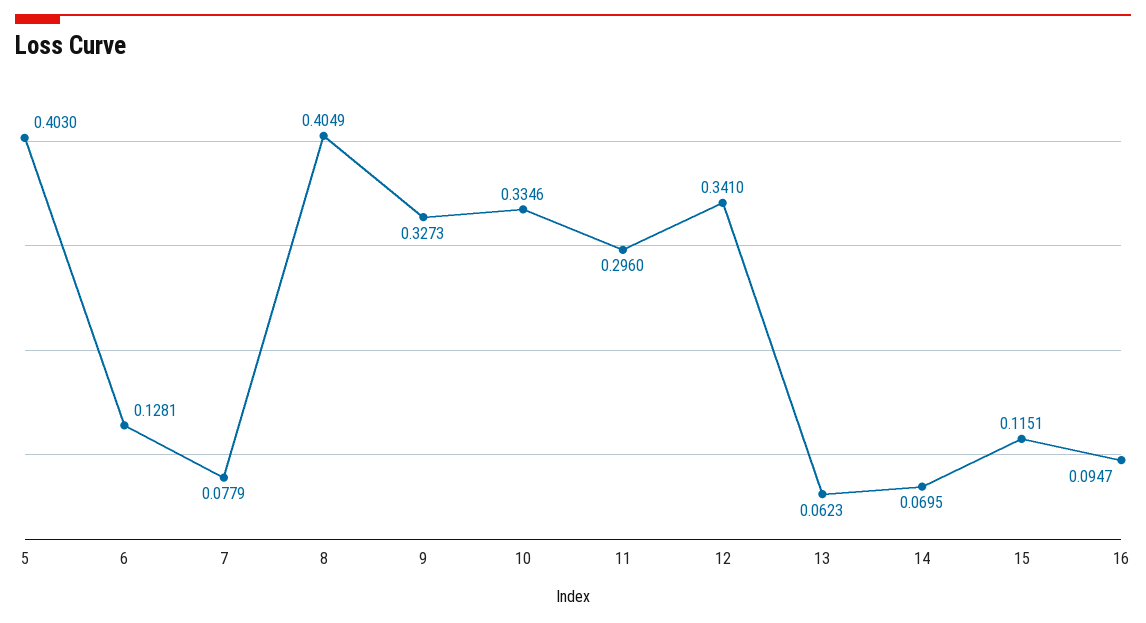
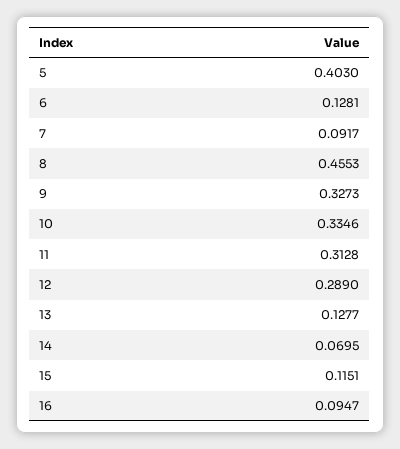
  {
    "5": 0.403,
    "6": 0.1281,
-   "7": 0.0779,
+   "7": 0.0917,
-   "8": 0.4049,
+   "8": 0.4553,
    "9": 0.3273,
    "10": 0.3346,
-   "11": 0.296,
+   "11": 0.3128,
-   "12": 0.341,
+   "12": 0.289,
-   "13": 0.0623,
+   "13": 0.1277,
    "14": 0.0695,
    "15": 0.1151,
    "16": 0.0947
  }

